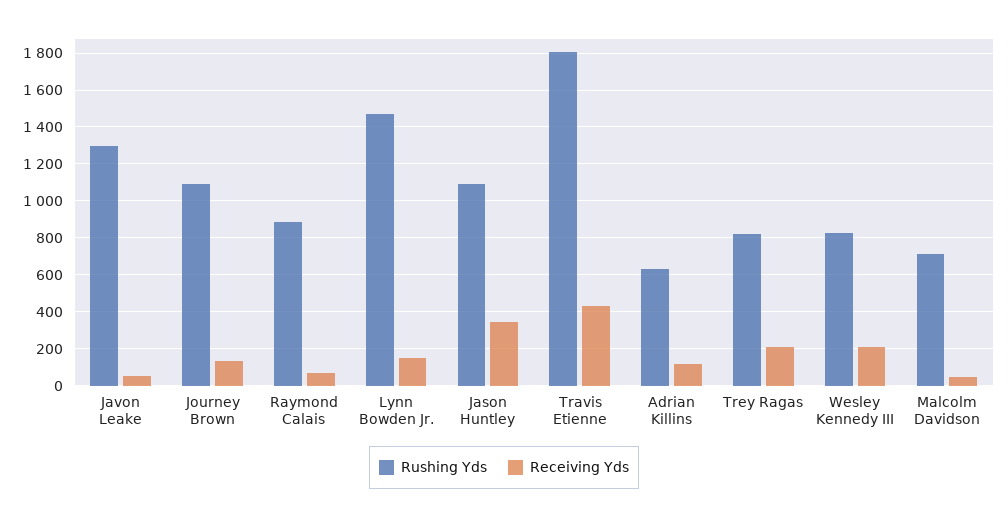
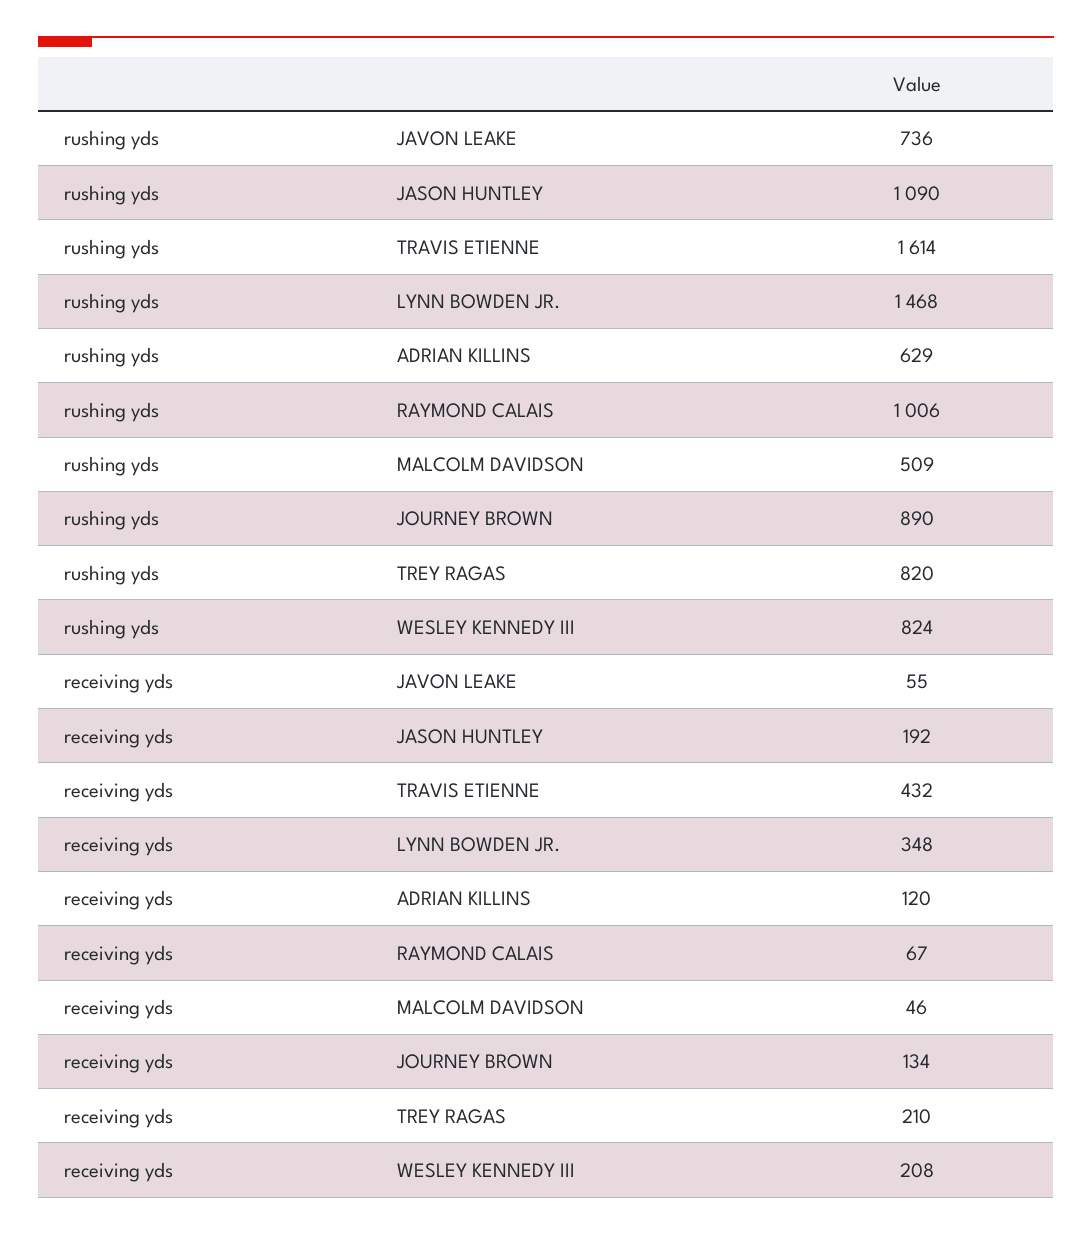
  {
    "Rushing Yds": {
-     "Javon Leake": 1300,
+     "Javon Leake": 736,
-     "Journey Brown": 1100,
+     "Journey Brown": 890,
-     "Raymond Calais": 900,
+     "Raymond Calais": 1006,
      "Lynn Bowden Jr.": 1468,
      "Jason Huntley": 1090,
-     "Travis Etienne": 1800,
+     "Travis Etienne": 1614,
      "Adrian Killins": 629,
      "Trey Ragas": 820,
      "Wesley Kennedy III": 824,
-     "Malcolm Davidson": 700
+     "Malcolm Davidson": 509
    },
    "Receiving Yds": {
      "Javon Leake": 55,
      "Journey Brown": 134,
      "Raymond Calais": 67,
-     "Lynn Bowden Jr.": 150,
+     "Lynn Bowden Jr.": 348,
-     "Jason Huntley": 350,
+     "Jason Huntley": 192,
      "Travis Etienne": 432,
      "Adrian Killins": 120,
      "Trey Ragas": 210,
      "Wesley Kennedy III": 208,
      "Malcolm Davidson": 46
    }
  }

